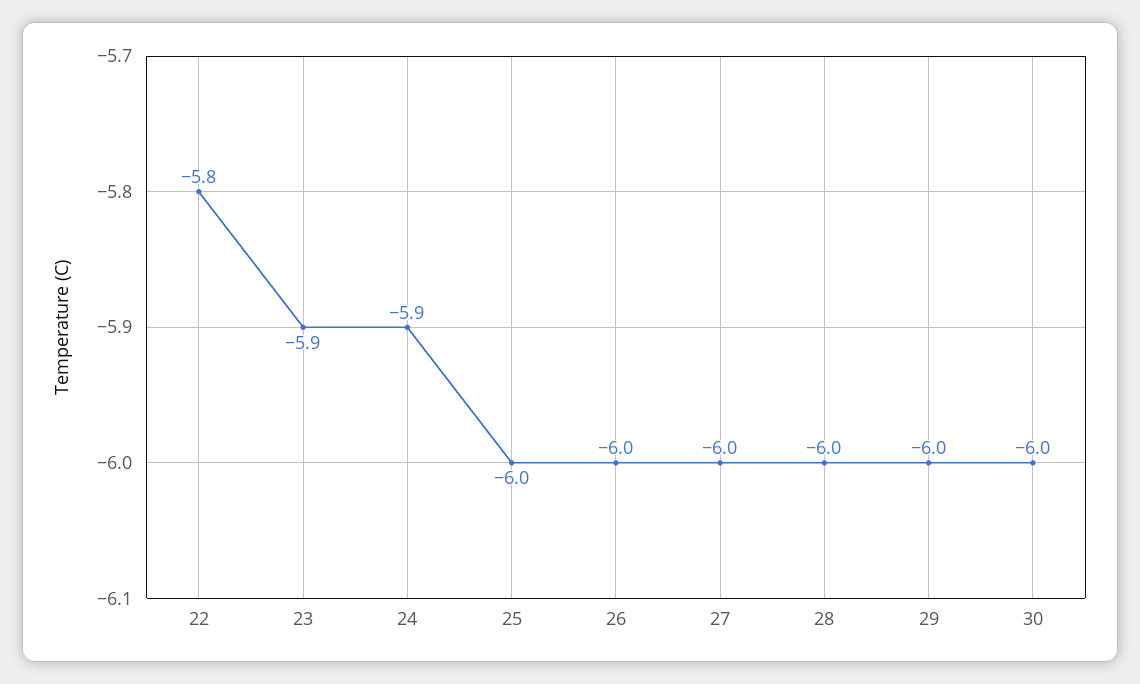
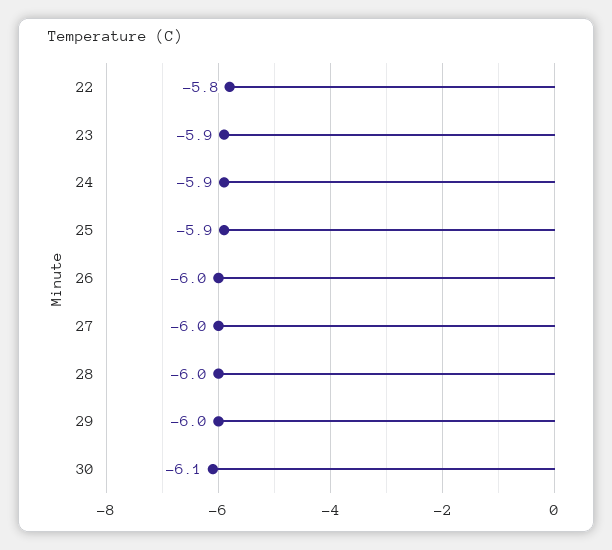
  {
    "22": -5.8,
    "23": -5.9,
    "24": -5.9,
-   "25": -6,
+   "25": -5.9,
    "26": -6,
    "27": -6,
    "28": -6,
    "29": -6,
-   "30": -6
+   "30": -6.1
  }

